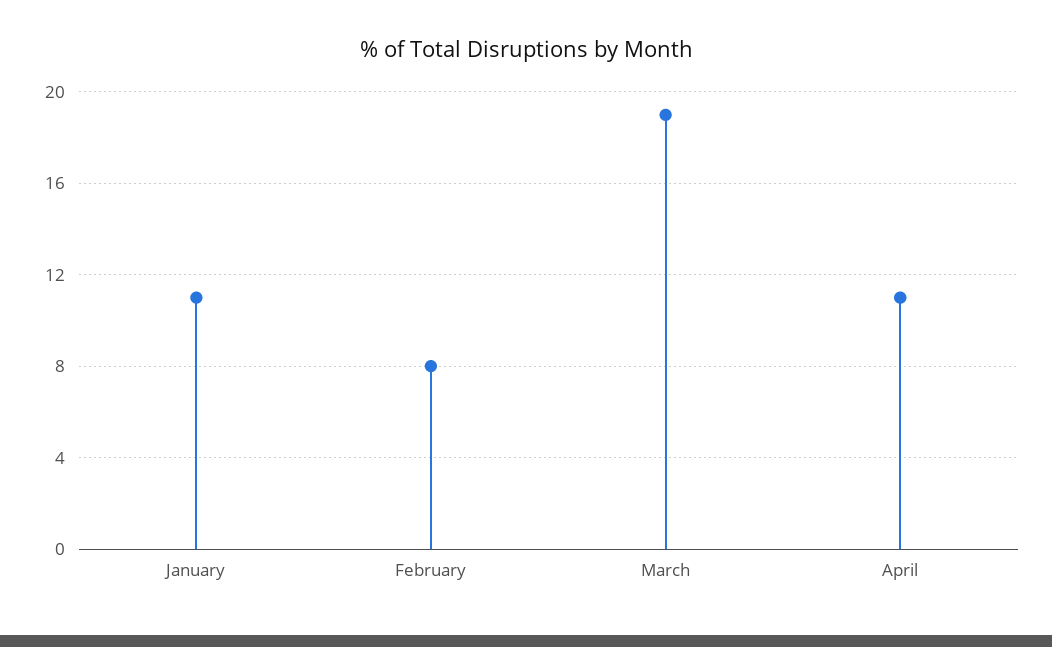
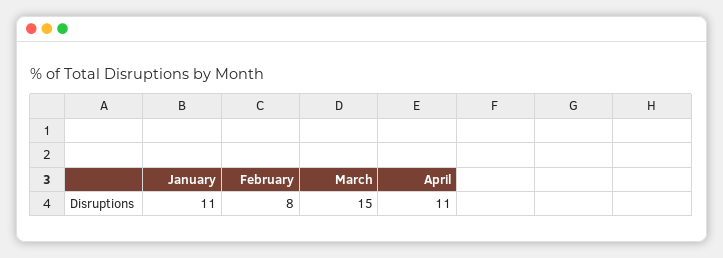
  {
    "January": 11,
    "February": 8,
-   "March": 19,
+   "March": 15,
    "April": 11
  }

